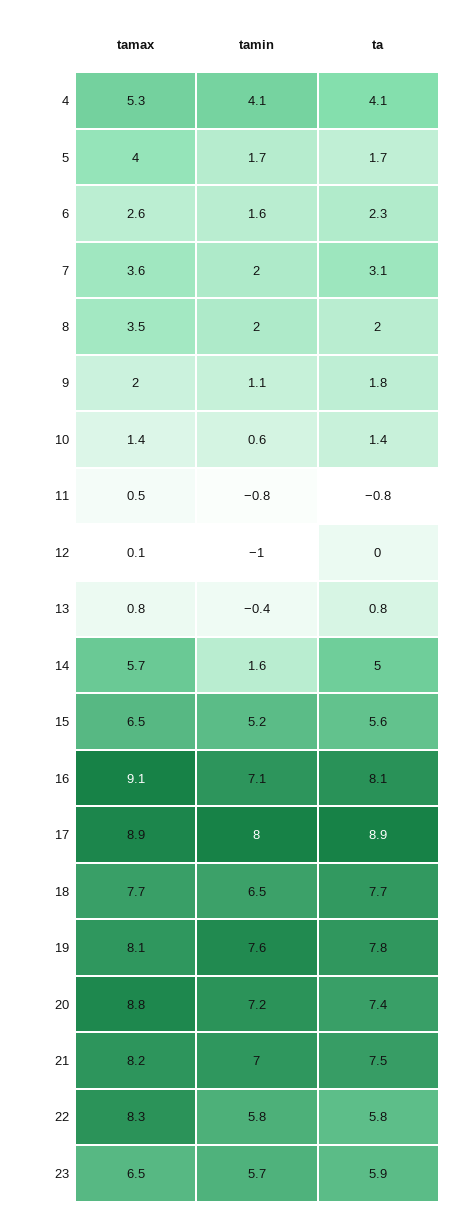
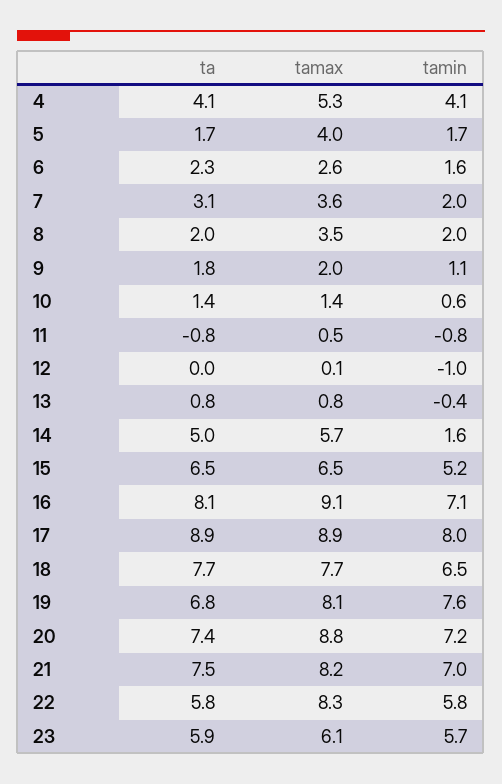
  {
    "tamax": {
      "4": 5.3,
      "5": 4,
      "6": 2.6,
      "7": 3.6,
      "8": 3.5,
      "9": 2,
      "10": 1.4,
      "11": 0.5,
      "12": 0.1,
      "13": 0.8,
      "14": 5.7,
      "15": 6.5,
      "16": 9.1,
      "17": 8.9,
      "18": 7.7,
      "19": 8.1,
      "20": 8.8,
      "21": 8.2,
      "22": 8.3,
-     "23": 6.5
+     "23": 6.1
    },
    "tamin": {
      "4": 4.1,
      "5": 1.7,
      "6": 1.6,
      "7": 2,
      "8": 2,
      "9": 1.1,
      "10": 0.6,
      "11": -0.8,
      "12": -1,
      "13": -0.4,
      "14": 1.6,
      "15": 5.2,
      "16": 7.1,
      "17": 8,
      "18": 6.5,
      "19": 7.6,
      "20": 7.2,
      "21": 7,
      "22": 5.8,
      "23": 5.7
    },
    "ta": {
      "4": 4.1,
      "5": 1.7,
      "6": 2.3,
      "7": 3.1,
      "8": 2,
      "9": 1.8,
      "10": 1.4,
      "11": -0.8,
      "12": 0,
      "13": 0.8,
      "14": 5,
-     "15": 5.6,
+     "15": 6.5,
      "16": 8.1,
      "17": 8.9,
      "18": 7.7,
-     "19": 7.8,
+     "19": 6.8,
      "20": 7.4,
      "21": 7.5,
      "22": 5.8,
      "23": 5.9
    }
  }

